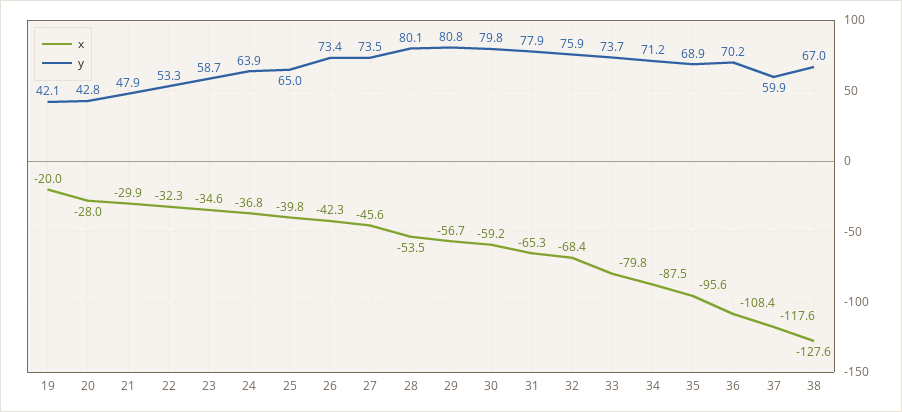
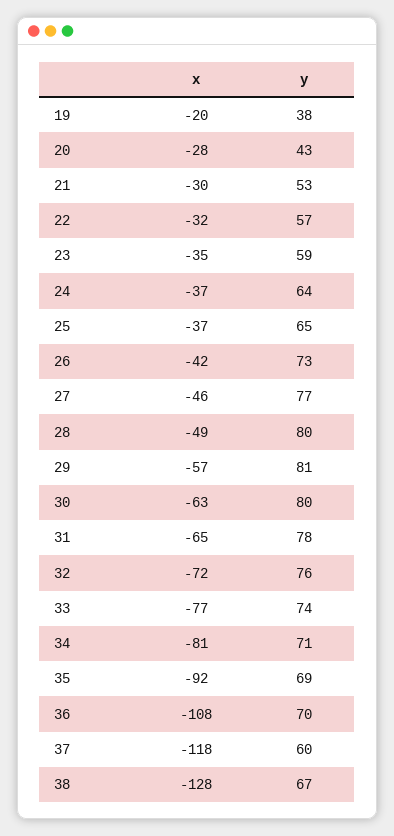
  {
    "x": {
      "19": -20,
      "20": -28,
      "21": -29.9,
      "22": -32.3,
      "23": -34.6,
      "24": -36.8,
-     "25": -39.8,
+     "25": -37,
      "26": -42.3,
      "27": -45.6,
-     "28": -53.5,
+     "28": -49,
      "29": -56.7,
-     "30": -59.2,
+     "30": -63,
      "31": -65.3,
-     "32": -68.4,
+     "32": -72,
-     "33": -79.8,
+     "33": -77,
-     "34": -87.5,
+     "34": -81,
-     "35": -95.6,
+     "35": -92,
      "36": -108.4,
      "37": -117.6,
      "38": -127.6
    },
    "y": {
-     "19": 42.1,
+     "19": 38,
      "20": 42.8,
-     "21": 47.9,
+     "21": 53,
-     "22": 53.3,
+     "22": 57,
      "23": 58.7,
      "24": 63.9,
      "25": 65,
      "26": 73.4,
-     "27": 73.5,
+     "27": 77,
      "28": 80.1,
      "29": 80.8,
      "30": 79.8,
      "31": 77.9,
      "32": 75.9,
      "33": 73.7,
      "34": 71.2,
      "35": 68.9,
      "36": 70.2,
      "37": 59.9,
      "38": 67
    }
  }

